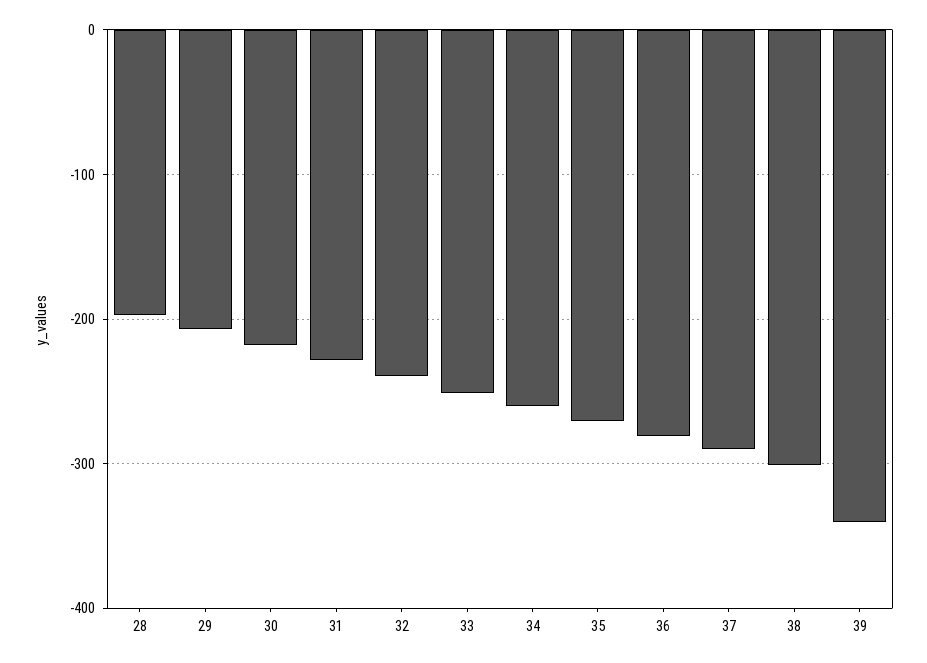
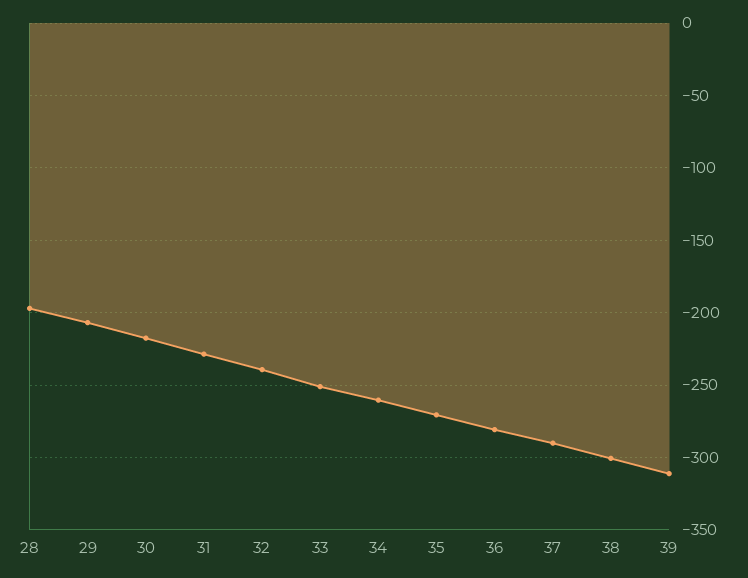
  {
    "28": -195,
    "29": -205,
    "30": -220,
    "31": -230,
    "32": -240,
    "33": -250,
    "34": -260,
    "35": -270,
    "36": -280,
    "37": -290,
    "38": -300,
-   "39": -340
+   "39": -310
  }

